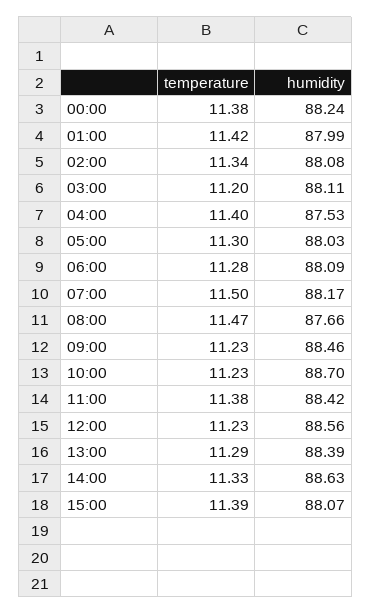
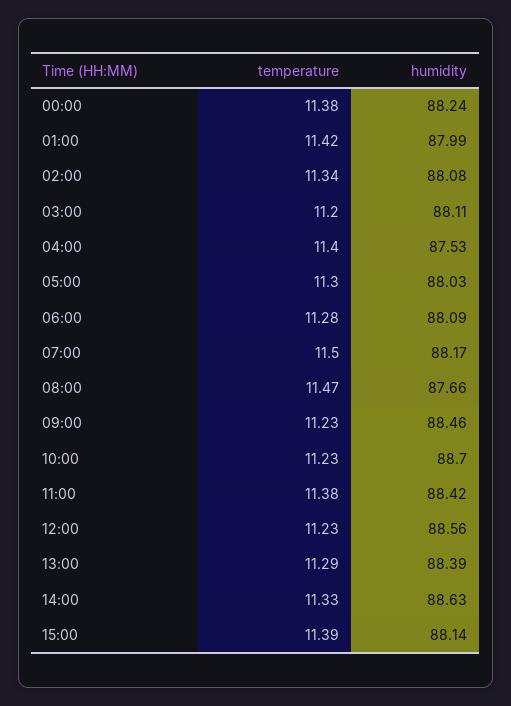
  {
    "temperature": {
      "00:00": 11.38,
      "01:00": 11.42,
      "02:00": 11.34,
      "03:00": 11.2,
      "04:00": 11.4,
      "05:00": 11.3,
      "06:00": 11.28,
      "07:00": 11.5,
      "08:00": 11.47,
      "09:00": 11.23,
      "10:00": 11.23,
      "11:00": 11.38,
      "12:00": 11.23,
      "13:00": 11.29,
      "14:00": 11.33,
      "15:00": 11.39
    },
    "humidity": {
      "00:00": 88.24,
      "01:00": 87.99,
      "02:00": 88.08,
      "03:00": 88.11,
      "04:00": 87.53,
      "05:00": 88.03,
      "06:00": 88.09,
      "07:00": 88.17,
      "08:00": 87.66,
      "09:00": 88.46,
      "10:00": 88.7,
      "11:00": 88.42,
      "12:00": 88.56,
      "13:00": 88.39,
      "14:00": 88.63,
-     "15:00": 88.07
+     "15:00": 88.14
    }
  }

